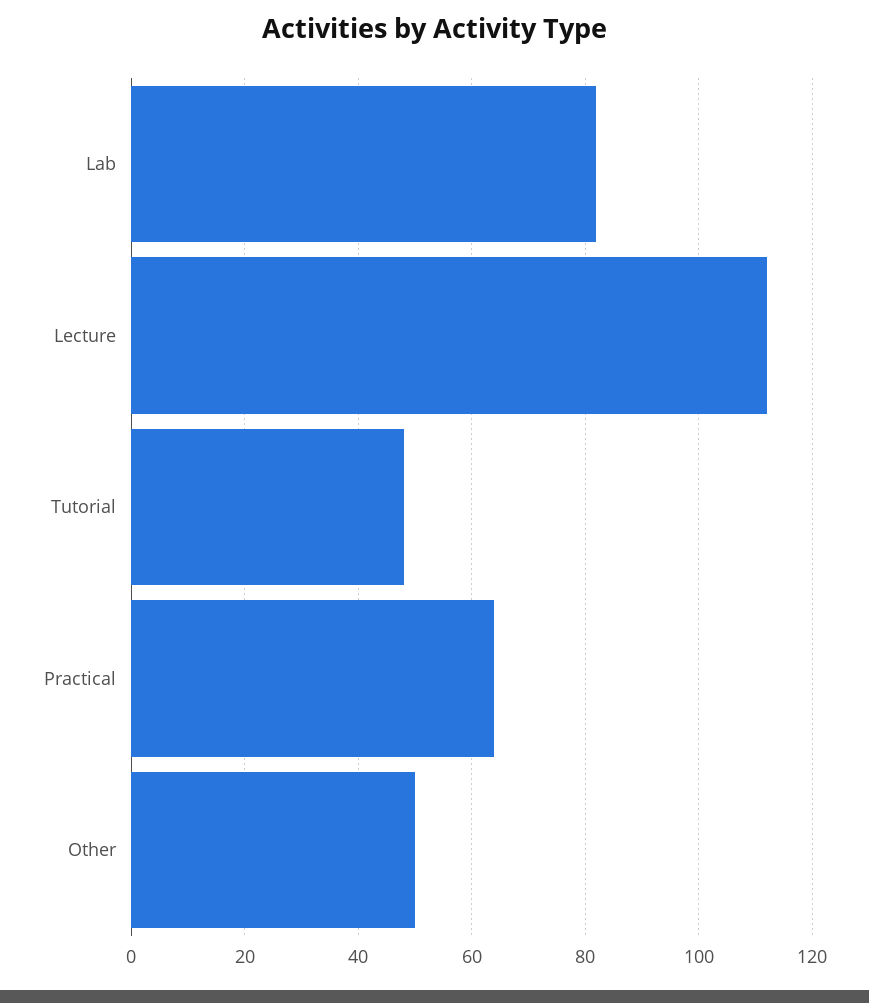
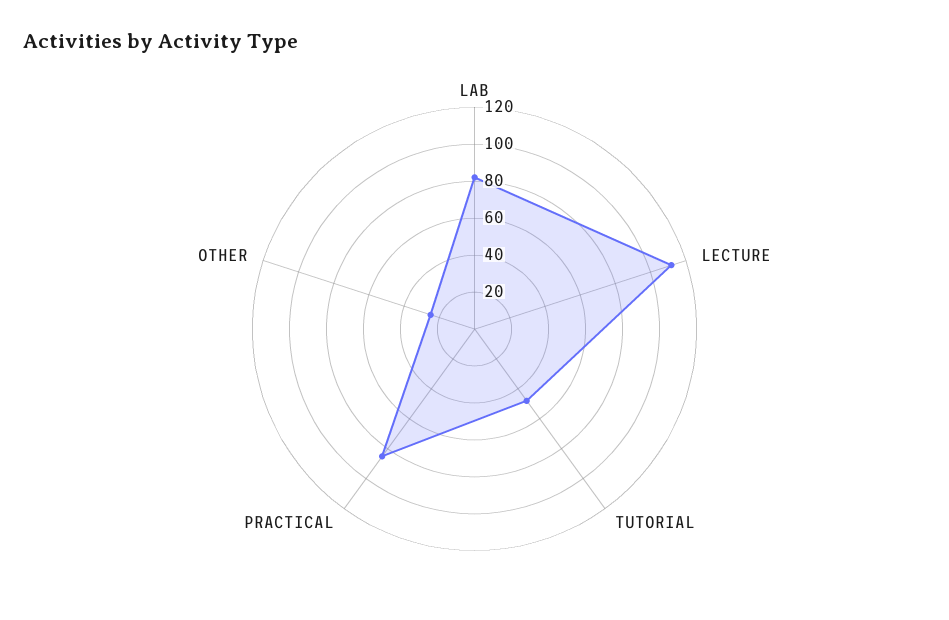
  {
    "Lab": 80,
    "Lecture": 110,
    "Tutorial": 50,
-   "Practical": 65,
+   "Practical": 85,
-   "Other": 50
+   "Other": 25
  }

